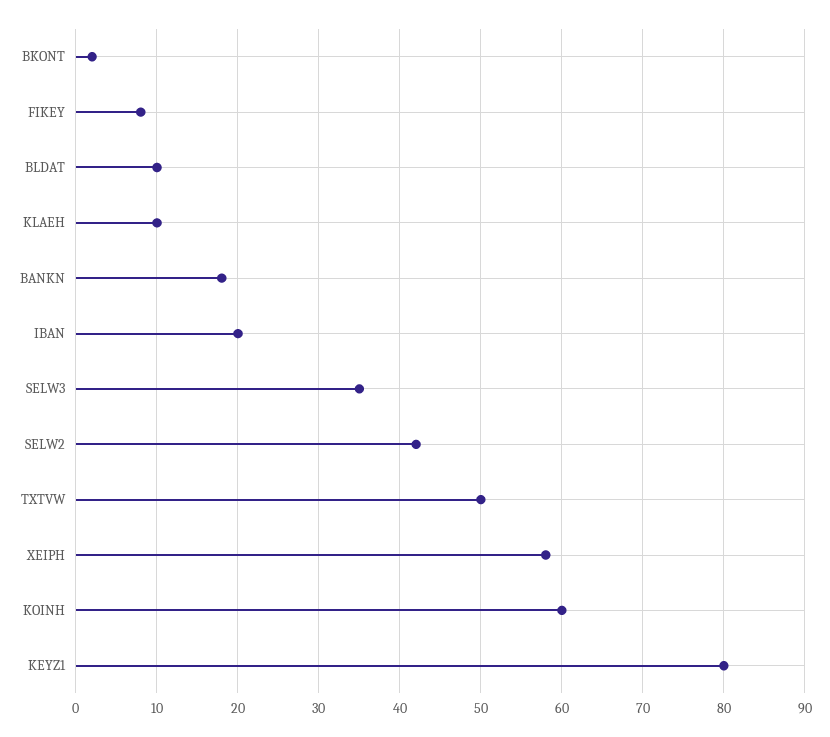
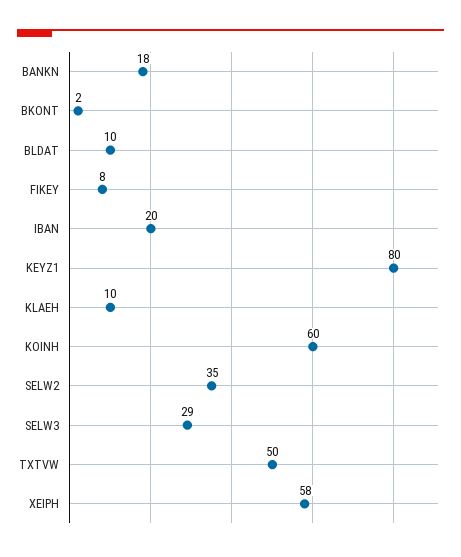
  {
    "BKONT": 2,
    "FIKEY": 8,
    "BLDAT": 10,
    "KLAEH": 10,
    "BANKN": 18,
    "IBAN": 20,
-   "SELW3": 35,
+   "SELW3": 29,
-   "SELW2": 42,
+   "SELW2": 35,
    "TXTVW": 50,
    "XEIPH": 58,
    "KOINH": 60,
    "KEYZ1": 80
  }

